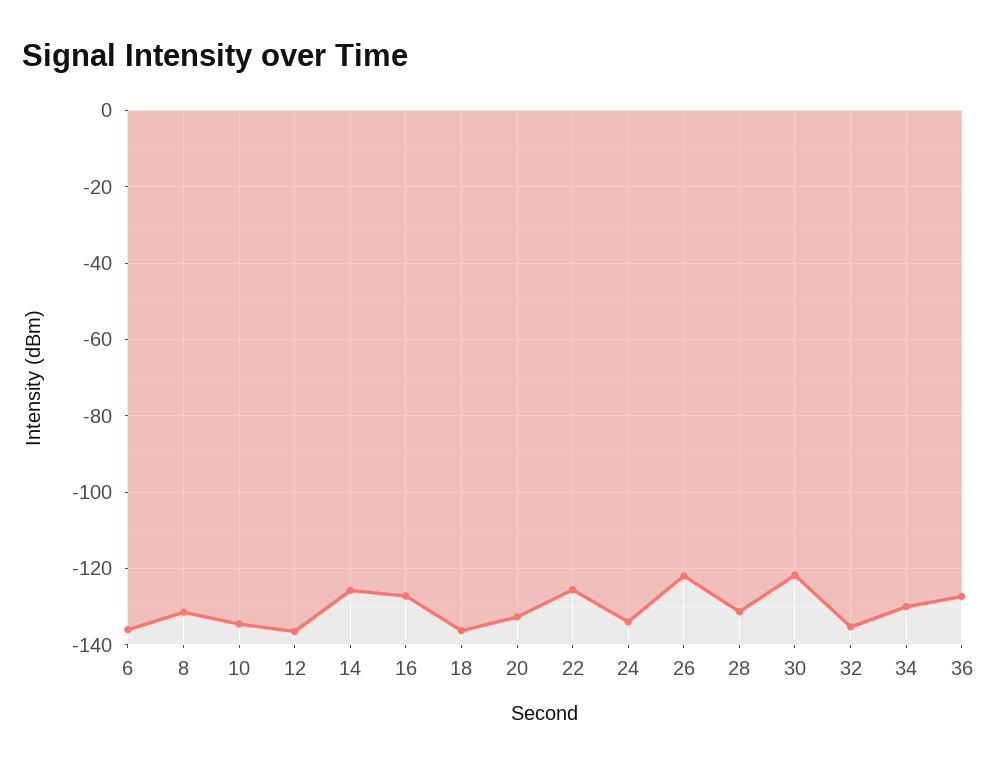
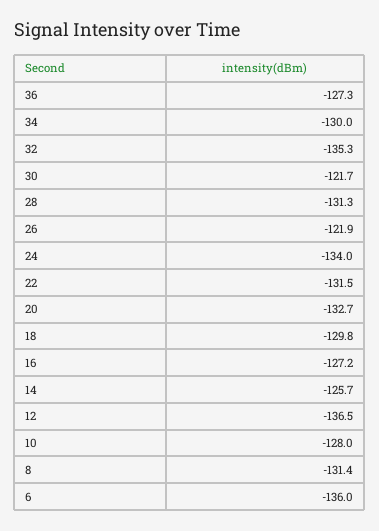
  {
    "6": -136,
    "8": -131.4,
-   "10": -134,
+   "10": -128,
    "12": -136.5,
    "14": -125.7,
    "16": -127.2,
-   "18": -136,
+   "18": -129.8,
    "20": -132.7,
-   "22": -126,
+   "22": -131.5,
    "24": -134,
    "26": -121.9,
    "28": -131.3,
    "30": -121.7,
    "32": -135.3,
    "34": -130,
    "36": -127.3
  }

